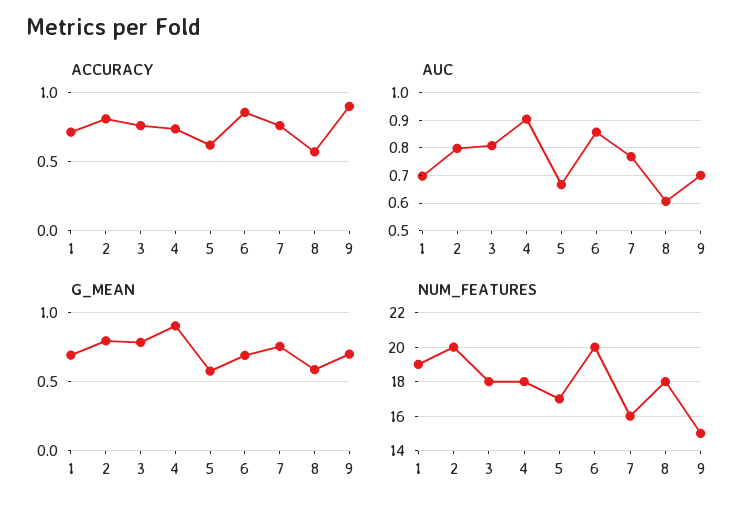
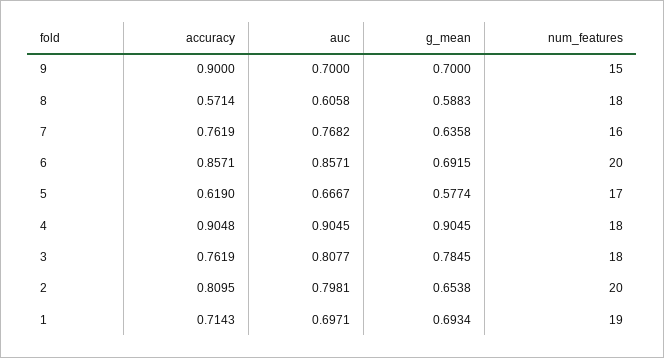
  {
    "ACCURACY": {
      "1": 0.7143,
      "2": 0.8095,
      "3": 0.7619,
-     "4": 0.75,
+     "4": 0.9048,
      "5": 0.619,
      "6": 0.8571,
      "7": 0.7619,
      "8": 0.5714,
      "9": 0.9
    },
    "AUC": {
      "1": 0.6971,
      "2": 0.7981,
      "3": 0.8077,
      "4": 0.9045,
      "5": 0.6667,
      "6": 0.8571,
      "7": 0.7682,
      "8": 0.6058,
      "9": 0.7
    },
    "G_MEAN": {
      "1": 0.6934,
-     "2": 0.8,
+     "2": 0.6538,
      "3": 0.7845,
      "4": 0.9045,
      "5": 0.5774,
      "6": 0.6915,
-     "7": 0.75,
+     "7": 0.6358,
      "8": 0.5883,
      "9": 0.7
    },
    "NUM_FEATURES": {
      "1": 19,
      "2": 20,
      "3": 18,
      "4": 18,
      "5": 17,
      "6": 20,
      "7": 16,
      "8": 18,
      "9": 15
    }
  }

